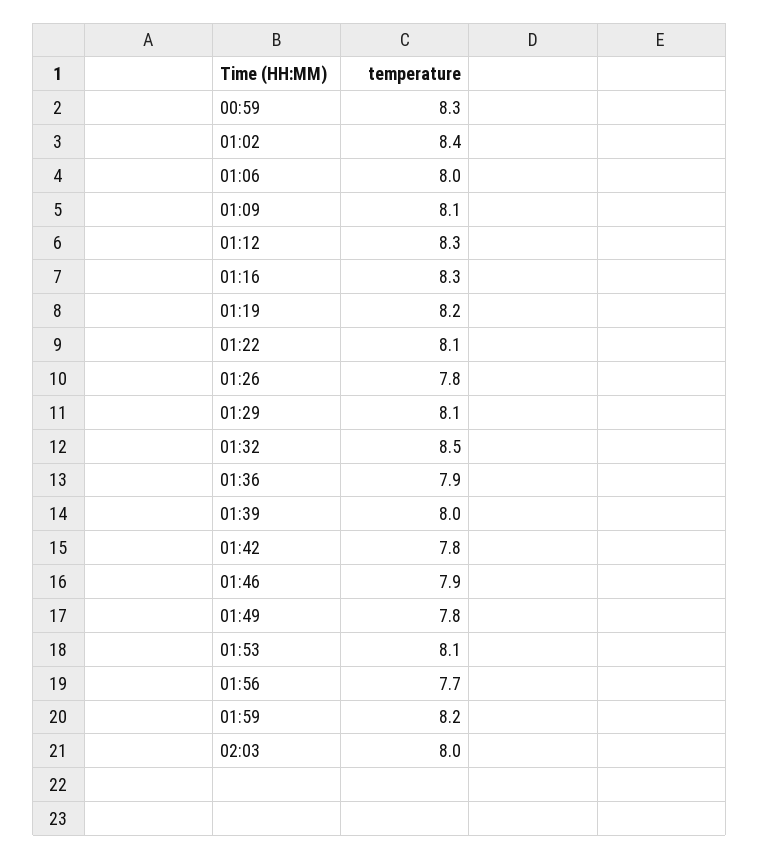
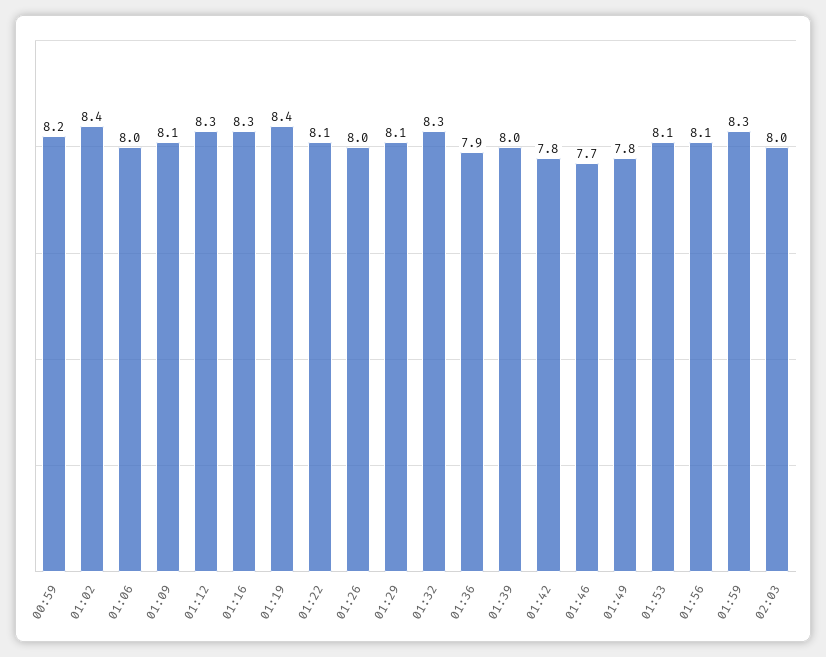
  {
-   "00:59": 8.3,
+   "00:59": 8.2,
    "01:02": 8.4,
    "01:06": 8,
    "01:09": 8.1,
    "01:12": 8.3,
    "01:16": 8.3,
-   "01:19": 8.2,
+   "01:19": 8.4,
    "01:22": 8.1,
-   "01:26": 7.8,
+   "01:26": 8,
    "01:29": 8.1,
-   "01:32": 8.5,
+   "01:32": 8.3,
    "01:36": 7.9,
    "01:39": 8,
    "01:42": 7.8,
-   "01:46": 7.9,
+   "01:46": 7.7,
    "01:49": 7.8,
    "01:53": 8.1,
-   "01:56": 7.7,
+   "01:56": 8.1,
-   "01:59": 8.2,
+   "01:59": 8.3,
    "02:03": 8
  }

